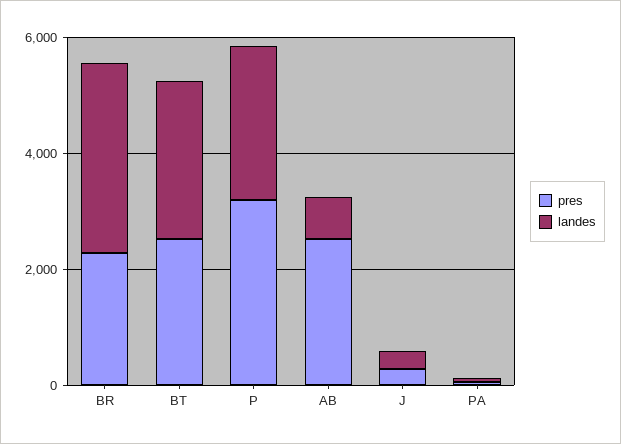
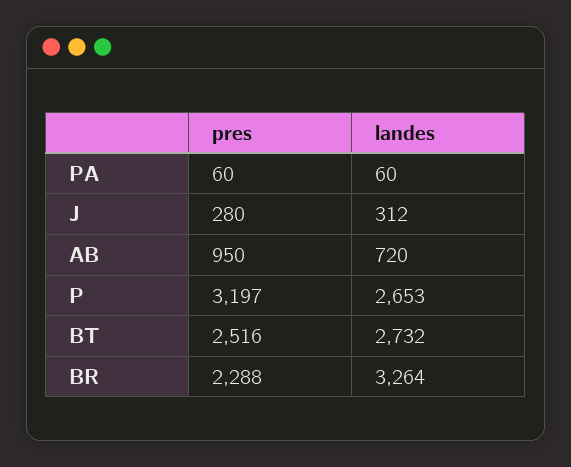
  {
    "pres": {
      "BR": 2288,
      "BT": 2516,
      "P": 3197,
-     "AB": 2500,
+     "AB": 950,
      "J": 280,
      "PA": 60
    },
    "landes": {
      "BR": 3264,
      "BT": 2732,
      "P": 2653,
      "AB": 720,
      "J": 312,
      "PA": 60
    }
  }

